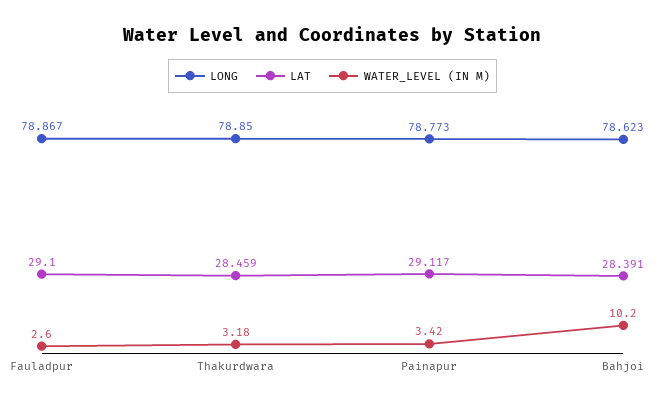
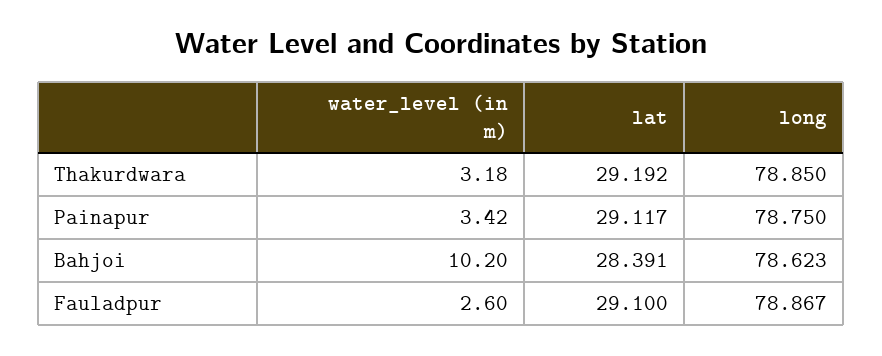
  {
    "LONG": {
      "Fauladpur": 78.867,
      "Thakurdwara": 78.85,
-     "Painapur": 78.773,
+     "Painapur": 78.75,
      "Bahjoi": 78.623
    },
    "LAT": {
      "Fauladpur": 29.1,
-     "Thakurdwara": 28.459,
+     "Thakurdwara": 29.192,
      "Painapur": 29.117,
      "Bahjoi": 28.391
    },
    "WATER_LEVEL (IN M)": {
      "Fauladpur": 2.6,
      "Thakurdwara": 3.18,
      "Painapur": 3.42,
      "Bahjoi": 10.2
    }
  }

